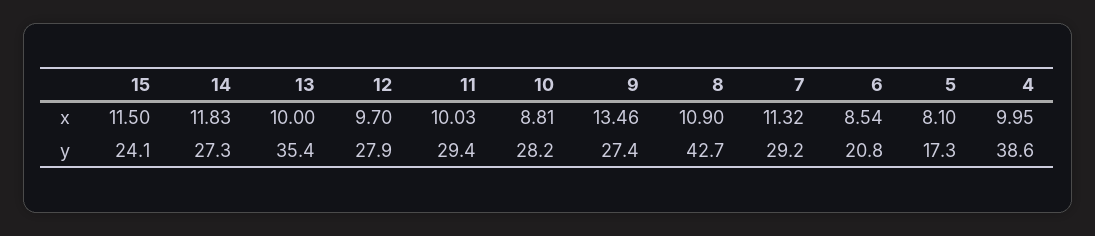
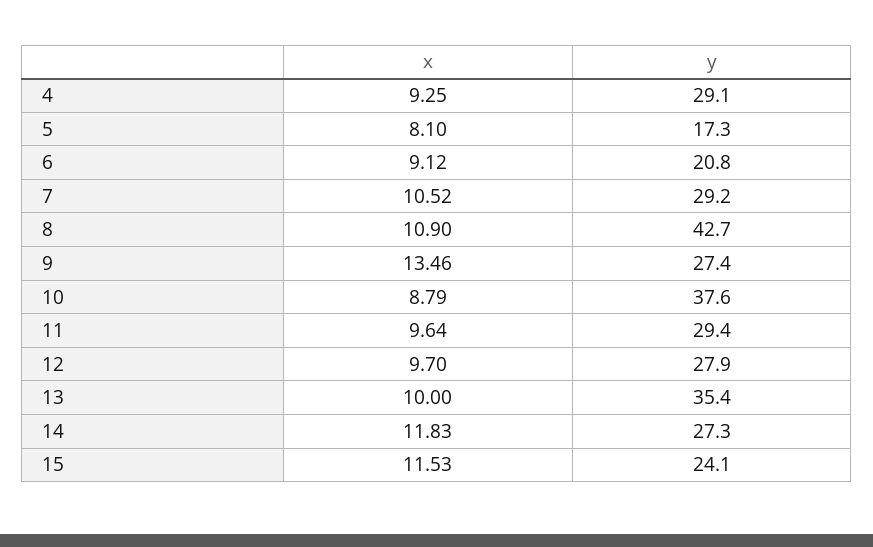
  {
    "15": {
-     "x": 11.5,
+     "x": 11.53,
      "y": 24.1
    },
    "14": {
      "x": 11.83,
      "y": 27.3
    },
    "13": {
      "x": 10,
      "y": 35.4
    },
    "12": {
      "x": 9.7,
      "y": 27.9
    },
    "11": {
-     "x": 10.03,
+     "x": 9.64,
      "y": 29.4
    },
    "10": {
-     "x": 8.81,
+     "x": 8.79,
-     "y": 28.2
+     "y": 37.6
    },
    "9": {
      "x": 13.46,
      "y": 27.4
    },
    "8": {
      "x": 10.9,
      "y": 42.7
    },
    "7": {
-     "x": 11.32,
+     "x": 10.52,
      "y": 29.2
    },
    "6": {
-     "x": 8.54,
+     "x": 9.12,
      "y": 20.8
    },
    "5": {
      "x": 8.1,
      "y": 17.3
    },
    "4": {
-     "x": 9.95,
+     "x": 9.25,
-     "y": 38.6
+     "y": 29.1
    }
  }

